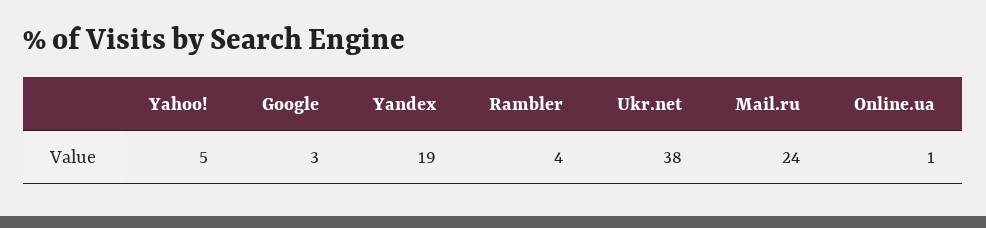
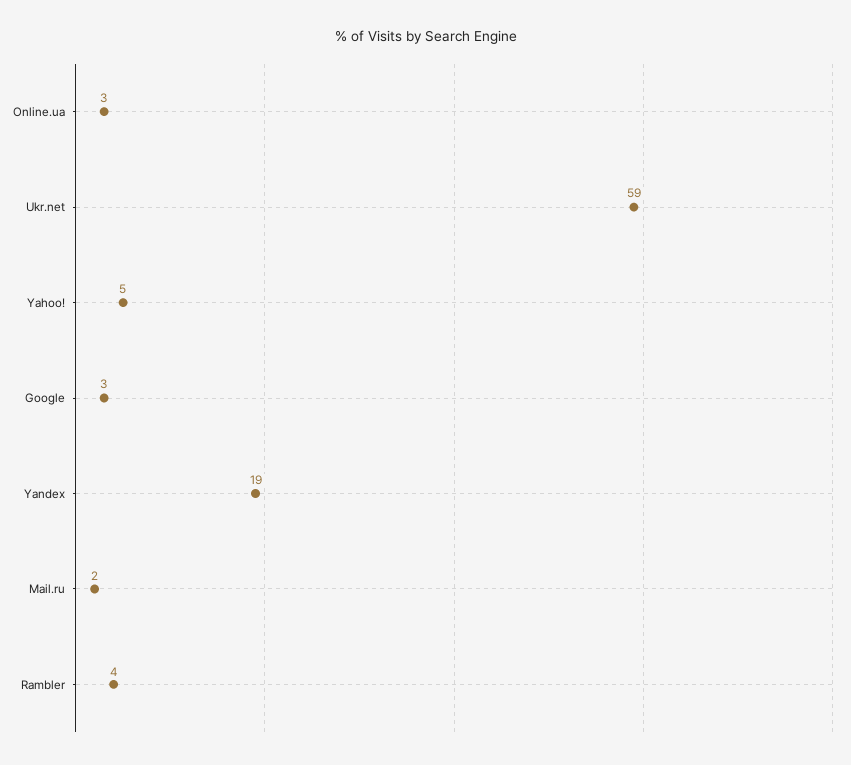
  {
    "Yahoo!": 5,
    "Google": 3,
    "Yandex": 19,
    "Rambler": 4,
-   "Ukr.net": 38,
+   "Ukr.net": 59,
-   "Mail.ru": 24,
+   "Mail.ru": 2,
-   "Online.ua": 1
+   "Online.ua": 3
  }

